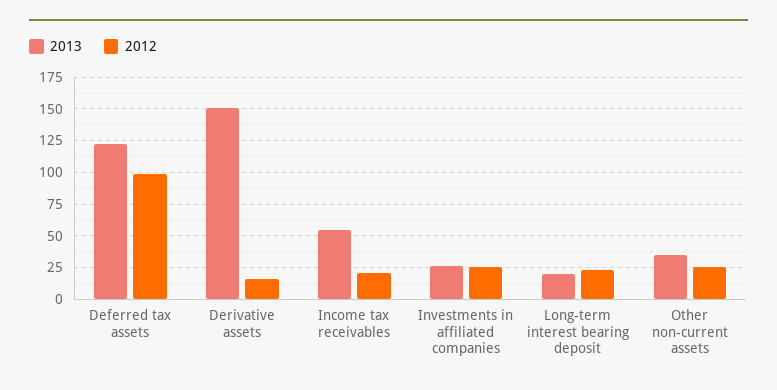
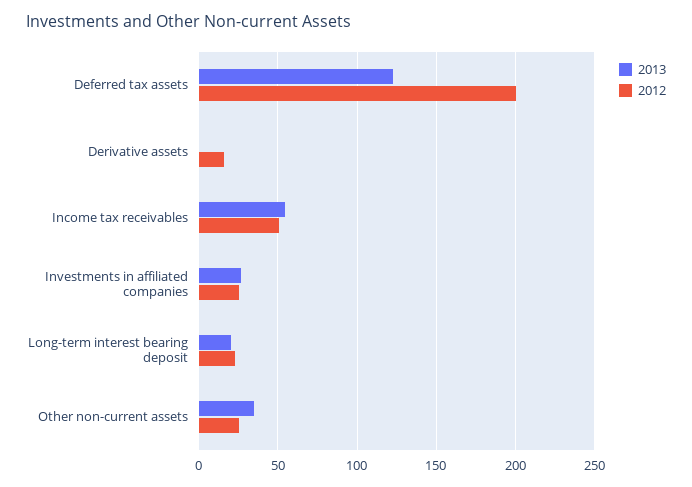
  {
    "2013": {
      "Deferred tax assets": 120,
-     "Derivative assets": 150,
+     "Derivative assets": 0,
      "Income tax receivables": 55,
      "Investments in affiliated companies": 25,
      "Long-term interest bearing deposit": 20,
      "Other non-current assets": 35
    },
    "2012": {
-     "Deferred tax assets": 100,
+     "Deferred tax assets": 200,
      "Derivative assets": 15,
-     "Income tax receivables": 20,
+     "Income tax receivables": 50,
      "Investments in affiliated companies": 25,
      "Long-term interest bearing deposit": 25,
      "Other non-current assets": 25
    }
  }

